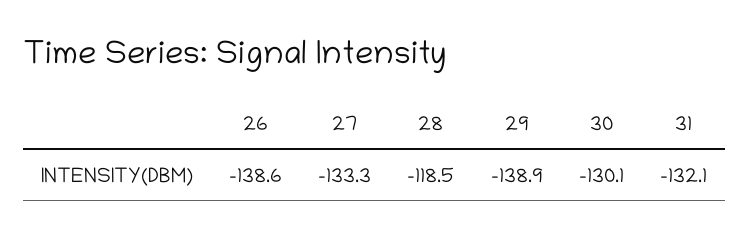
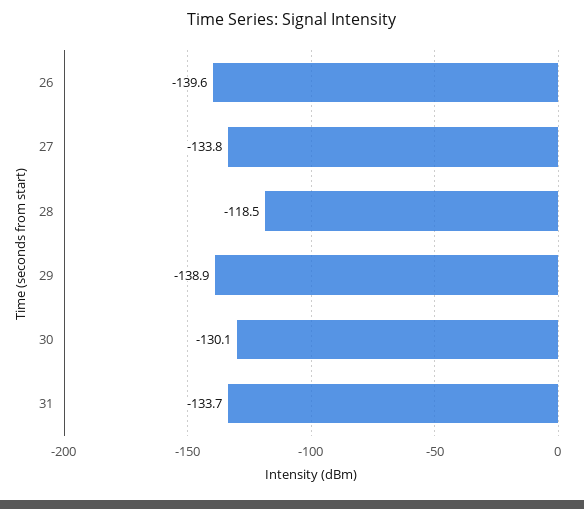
  {
-   "26": -138.6,
+   "26": -139.6,
-   "27": -133.3,
+   "27": -133.8,
    "28": -118.5,
    "29": -138.9,
    "30": -130.1,
-   "31": -132.1
+   "31": -133.7
  }

